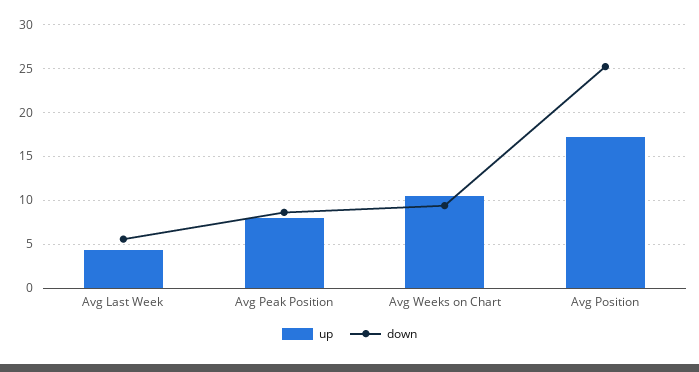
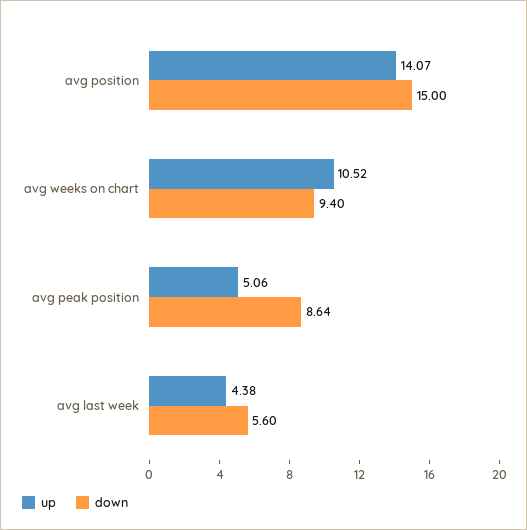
  {
    "up": {
      "Avg Last Week": 4.38,
-     "Avg Peak Position": 8,
+     "Avg Peak Position": 5.06,
      "Avg Weeks on Chart": 10.52,
-     "Avg Position": 17
+     "Avg Position": 14.07
    },
    "down": {
      "Avg Last Week": 5.6,
      "Avg Peak Position": 8.64,
      "Avg Weeks on Chart": 9.4,
-     "Avg Position": 25
+     "Avg Position": 15
    }
  }

